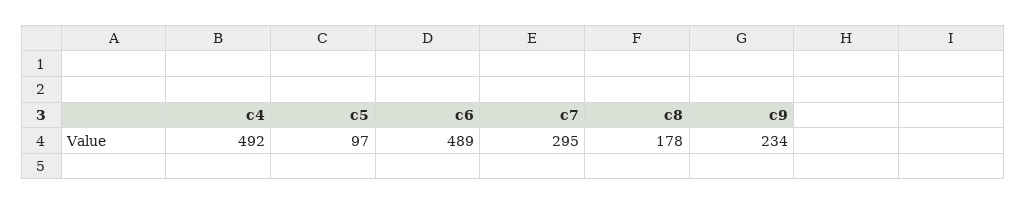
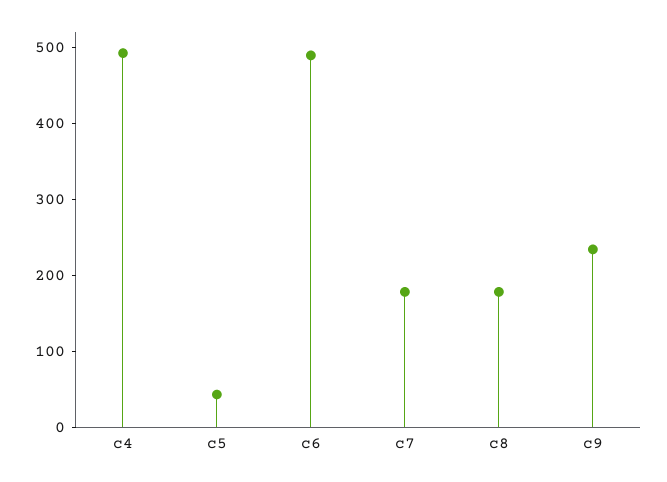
  {
    "c4": 492,
-   "c5": 97,
+   "c5": 40,
    "c6": 489,
-   "c7": 295,
+   "c7": 180,
    "c8": 178,
    "c9": 234
  }

